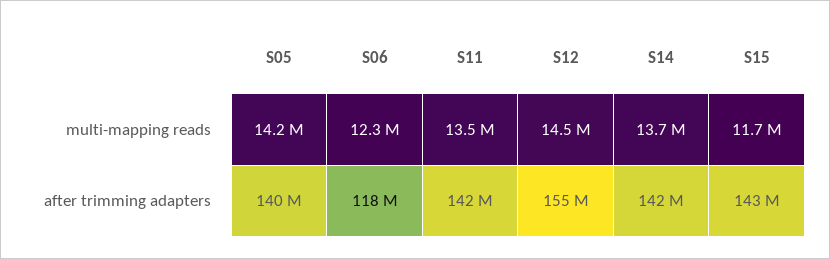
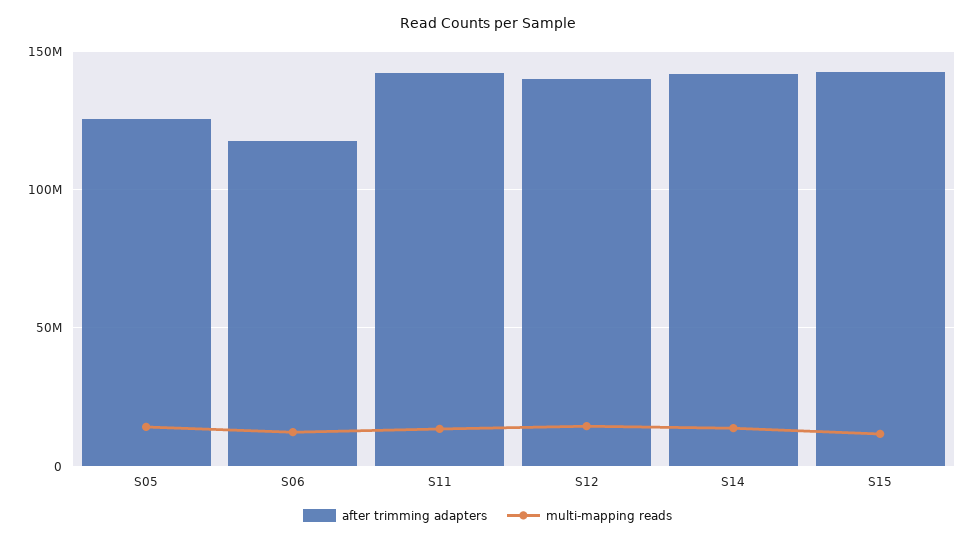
  {
    "multi-mapping reads": {
      "S05": 14200000,
      "S06": 12300000,
      "S11": 13500000,
      "S12": 14500000,
      "S14": 13700000,
      "S15": 11700000
    },
    "after trimming adapters": {
-     "S05": 140000000,
+     "S05": 125000000,
      "S06": 118000000,
      "S11": 142000000,
-     "S12": 155000000,
+     "S12": 140000000,
      "S14": 142000000,
      "S15": 143000000
    }
  }

